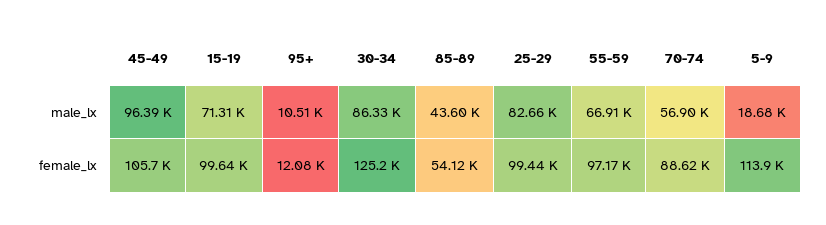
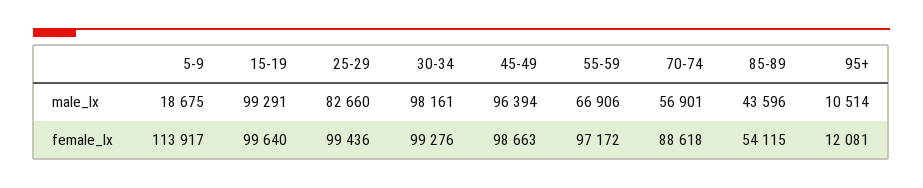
  {
    "45-49": {
      "male_lx": 96394,
-     "female_lx": 105700
+     "female_lx": 98663
    },
    "15-19": {
-     "male_lx": 71310,
+     "male_lx": 99291,
      "female_lx": 99640
    },
    "95+": {
      "male_lx": 10514,
      "female_lx": 12081
    },
    "30-34": {
-     "male_lx": 86330,
+     "male_lx": 98161,
-     "female_lx": 125200
+     "female_lx": 99276
    },
    "85-89": {
      "male_lx": 43596,
      "female_lx": 54115
    },
    "25-29": {
      "male_lx": 82660,
      "female_lx": 99436
    },
    "55-59": {
      "male_lx": 66906,
      "female_lx": 97172
    },
    "70-74": {
      "male_lx": 56901,
      "female_lx": 88618
    },
    "5-9": {
      "male_lx": 18675,
      "female_lx": 113917
    }
  }

